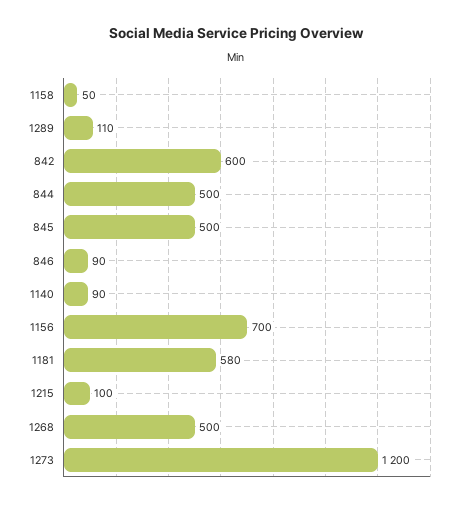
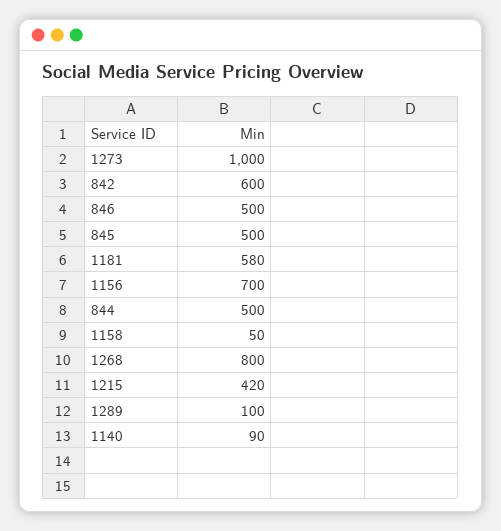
  {
    "1158": 50,
-   "1289": 110,
+   "1289": 100,
    "842": 600,
    "844": 500,
    "845": 500,
-   "846": 90,
+   "846": 500,
    "1140": 90,
    "1156": 700,
    "1181": 580,
-   "1215": 100,
+   "1215": 420,
-   "1268": 500,
+   "1268": 800,
-   "1273": 1200
+   "1273": 1000
  }

